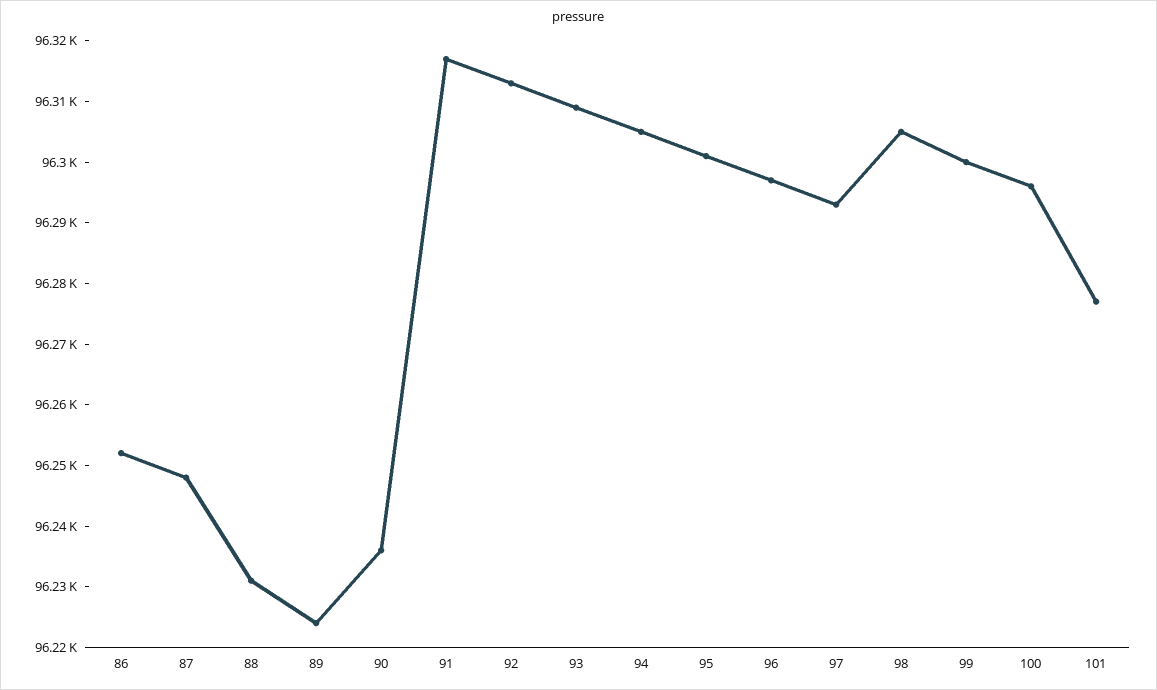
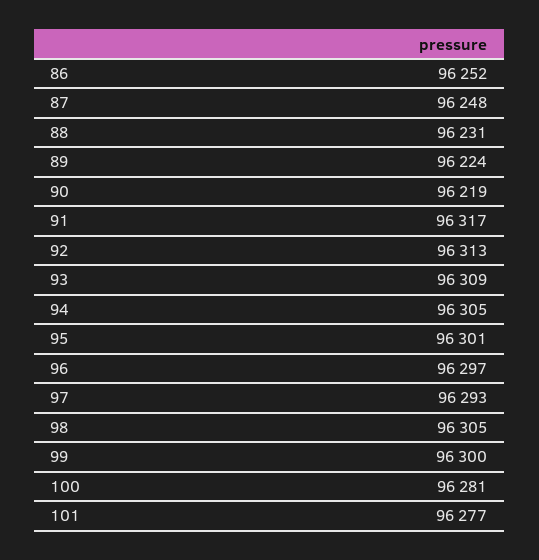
  {
    "86": 96252,
    "87": 96248,
    "88": 96231,
    "89": 96224,
-   "90": 96235,
+   "90": 96219,
    "91": 96317,
    "92": 96313,
    "93": 96309,
    "94": 96305,
    "95": 96301,
    "96": 96297,
    "97": 96293,
    "98": 96305,
    "99": 96300,
-   "100": 96295,
+   "100": 96281,
    "101": 96277
  }

